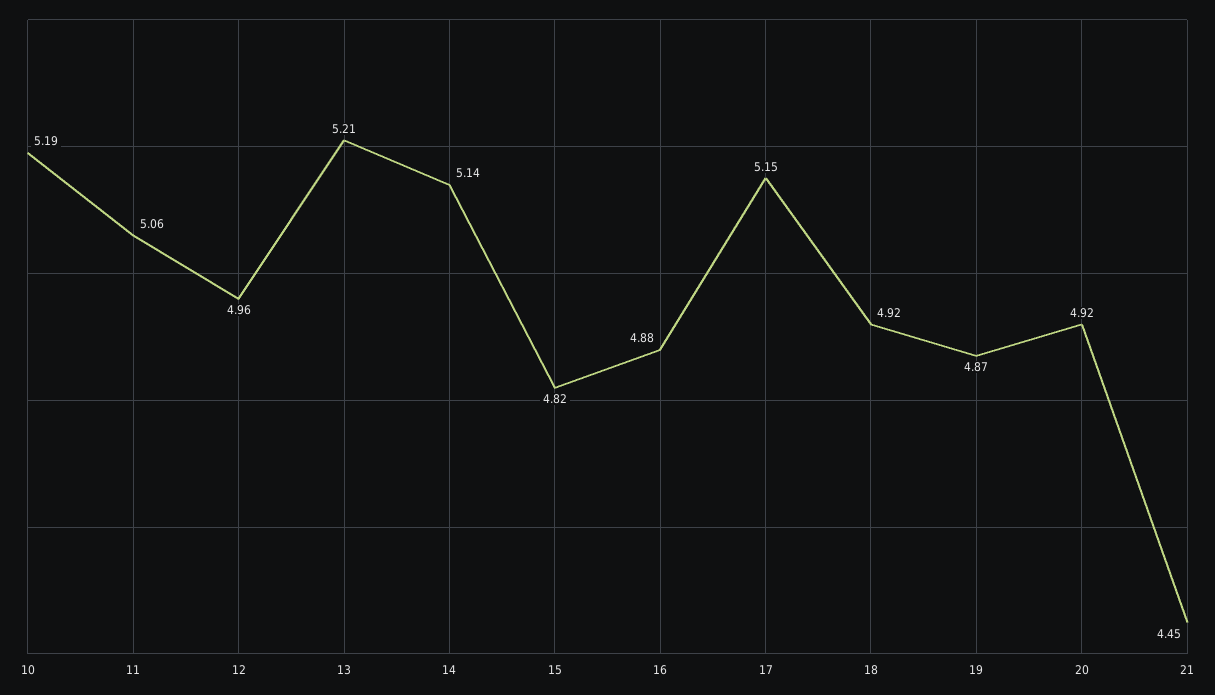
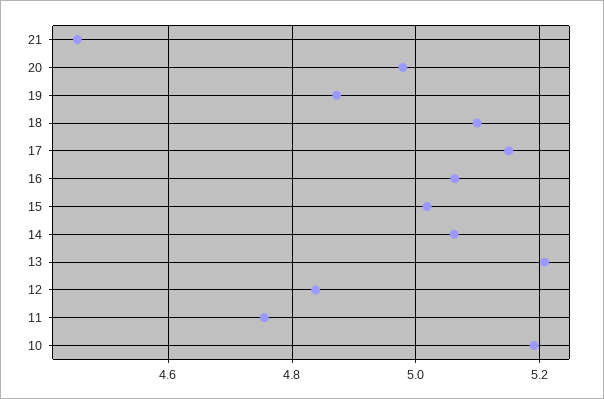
  {
    "10": 5.19,
-   "11": 5.06,
+   "11": 4.76,
-   "12": 4.96,
+   "12": 4.84,
    "13": 5.21,
-   "14": 5.14,
+   "14": 5.06,
-   "15": 4.82,
+   "15": 5.02,
-   "16": 4.88,
+   "16": 5.06,
    "17": 5.15,
-   "18": 4.92,
+   "18": 5.1,
    "19": 4.87,
-   "20": 4.92,
+   "20": 4.98,
    "21": 4.45
  }

